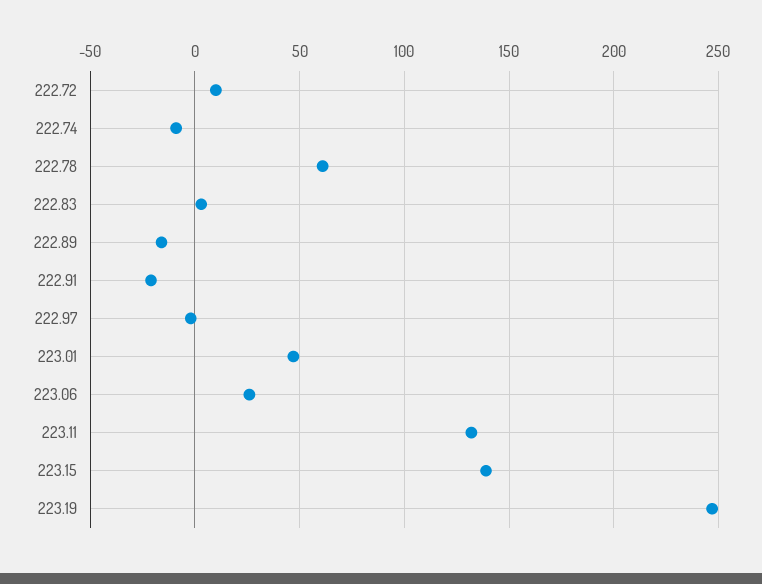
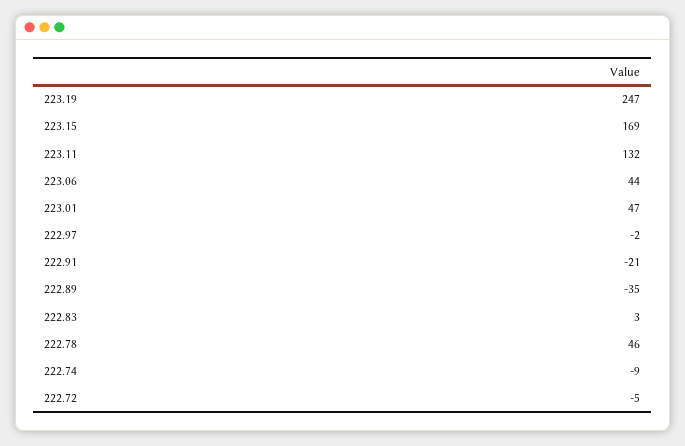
  {
-   "222.72": 10,
+   "222.72": -5,
    "222.74": -9,
-   "222.78": 60,
+   "222.78": 46,
    "222.83": 3,
-   "222.89": -15,
+   "222.89": -35,
    "222.91": -21,
    "222.97": -2,
    "223.01": 47,
-   "223.06": 25,
+   "223.06": 44,
    "223.11": 132,
-   "223.15": 140,
+   "223.15": 169,
    "223.19": 247
  }

